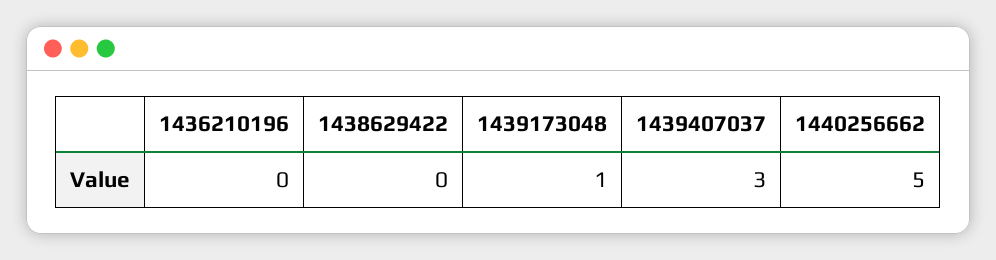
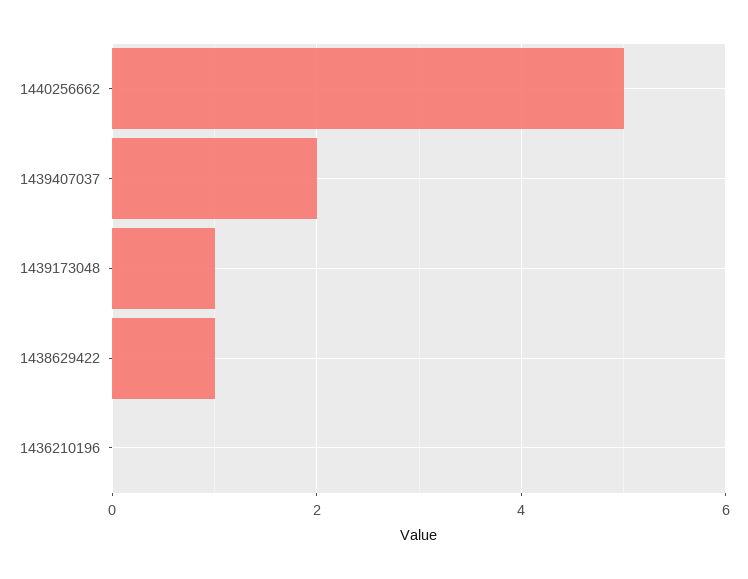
  {
    "1436210196": 0,
-   "1438629422": 0,
+   "1438629422": 1,
    "1439173048": 1,
-   "1439407037": 3,
+   "1439407037": 2,
    "1440256662": 5
  }

